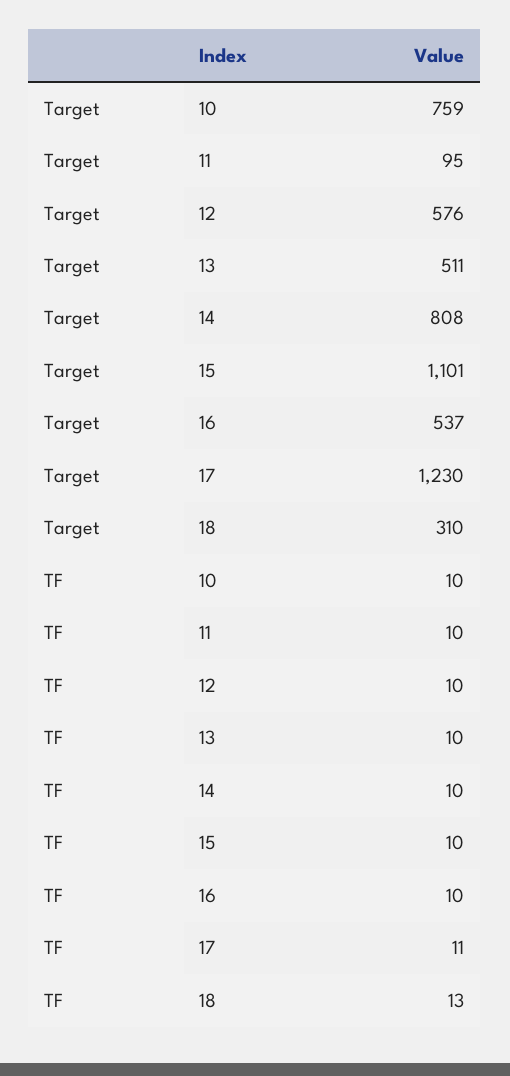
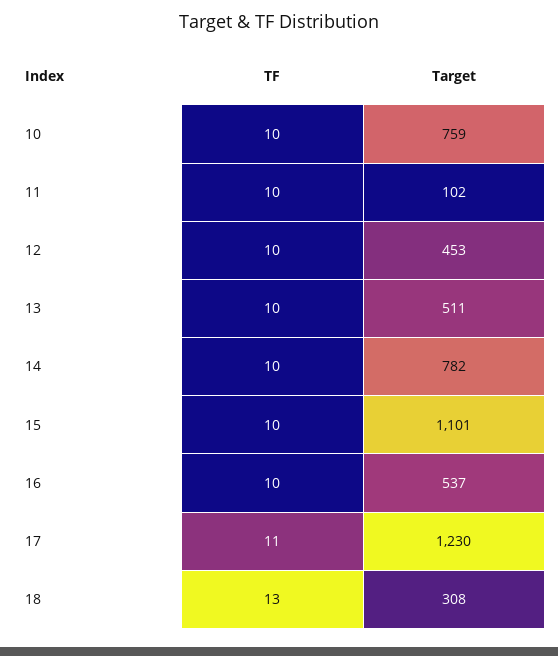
  {
    "Target": {
      "10": 759,
-     "11": 95,
+     "11": 102,
-     "12": 576,
+     "12": 453,
      "13": 511,
-     "14": 808,
+     "14": 782,
      "15": 1101,
      "16": 537,
      "17": 1230,
-     "18": 310
+     "18": 308
    },
    "TF": {
      "10": 10,
      "11": 10,
      "12": 10,
      "13": 10,
      "14": 10,
      "15": 10,
      "16": 10,
      "17": 11,
      "18": 13
    }
  }

